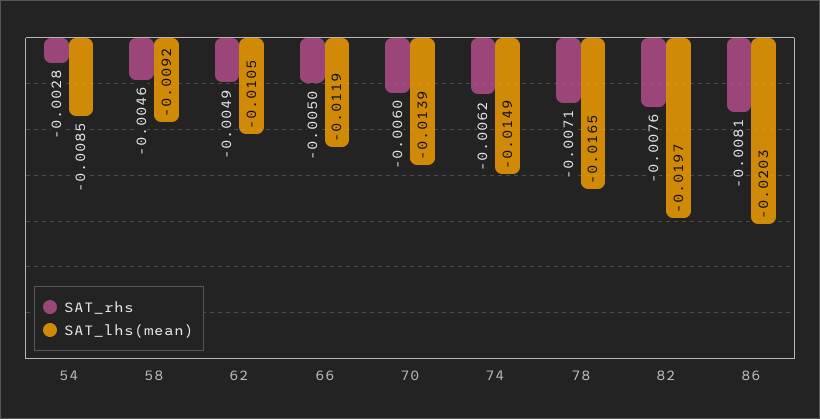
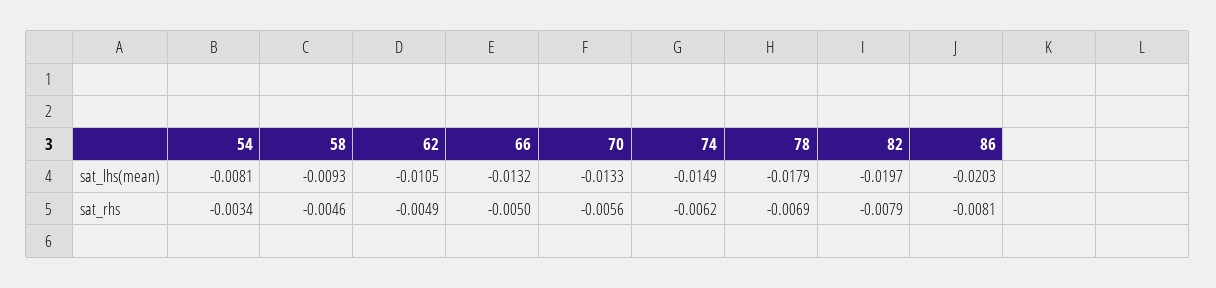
  {
    "SAT_rhs": {
-     "54": -0.0028,
+     "54": -0.0034,
      "58": -0.0046,
      "62": -0.0049,
      "66": -0.005,
-     "70": -0.006,
+     "70": -0.0056,
      "74": -0.0062,
-     "78": -0.0071,
+     "78": -0.0069,
-     "82": -0.0076,
+     "82": -0.0079,
      "86": -0.0081
    },
    "SAT_lhs(mean)": {
-     "54": -0.0085,
+     "54": -0.0081,
-     "58": -0.0092,
+     "58": -0.0093,
      "62": -0.0105,
-     "66": -0.0119,
+     "66": -0.0132,
-     "70": -0.0139,
+     "70": -0.0133,
      "74": -0.0149,
-     "78": -0.0165,
+     "78": -0.0179,
      "82": -0.0197,
      "86": -0.0203
    }
  }

